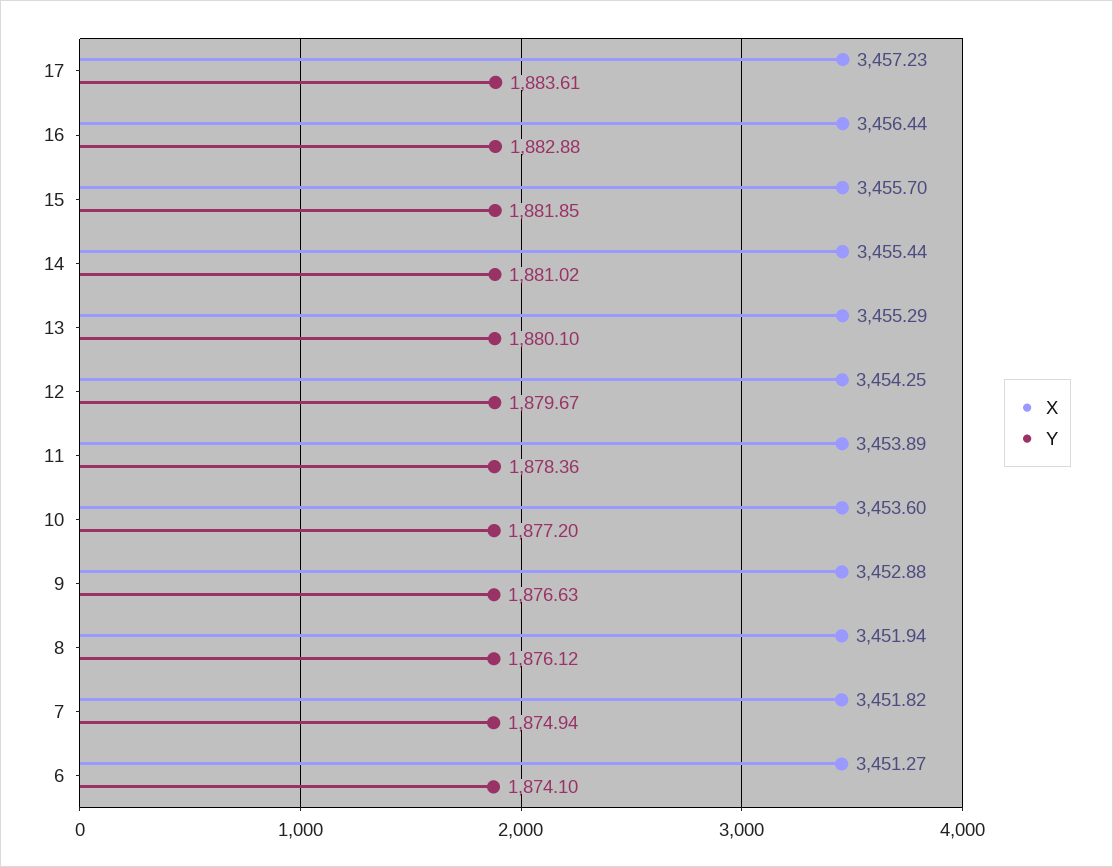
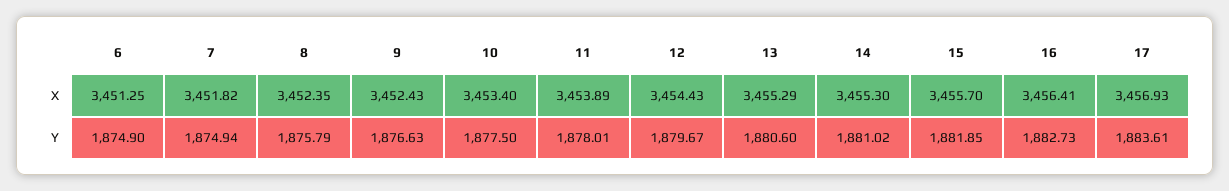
  {
    "X": {
-     "17": 3457.23,
+     "17": 3456.93,
-     "16": 3456.44,
+     "16": 3456.41,
      "15": 3455.7,
-     "14": 3455.44,
+     "14": 3455.3,
      "13": 3455.29,
-     "12": 3454.25,
+     "12": 3454.43,
      "11": 3453.89,
-     "10": 3453.6,
+     "10": 3453.4,
-     "9": 3452.88,
+     "9": 3452.43,
-     "8": 3451.94,
+     "8": 3452.35,
      "7": 3451.82,
-     "6": 3451.27
+     "6": 3451.25
    },
    "Y": {
      "17": 1883.61,
-     "16": 1882.88,
+     "16": 1882.73,
      "15": 1881.85,
      "14": 1881.02,
-     "13": 1880.1,
+     "13": 1880.6,
      "12": 1879.67,
-     "11": 1878.36,
+     "11": 1878.01,
-     "10": 1877.2,
+     "10": 1877.5,
      "9": 1876.63,
-     "8": 1876.12,
+     "8": 1875.79,
      "7": 1874.94,
-     "6": 1874.1
+     "6": 1874.9
    }
  }

